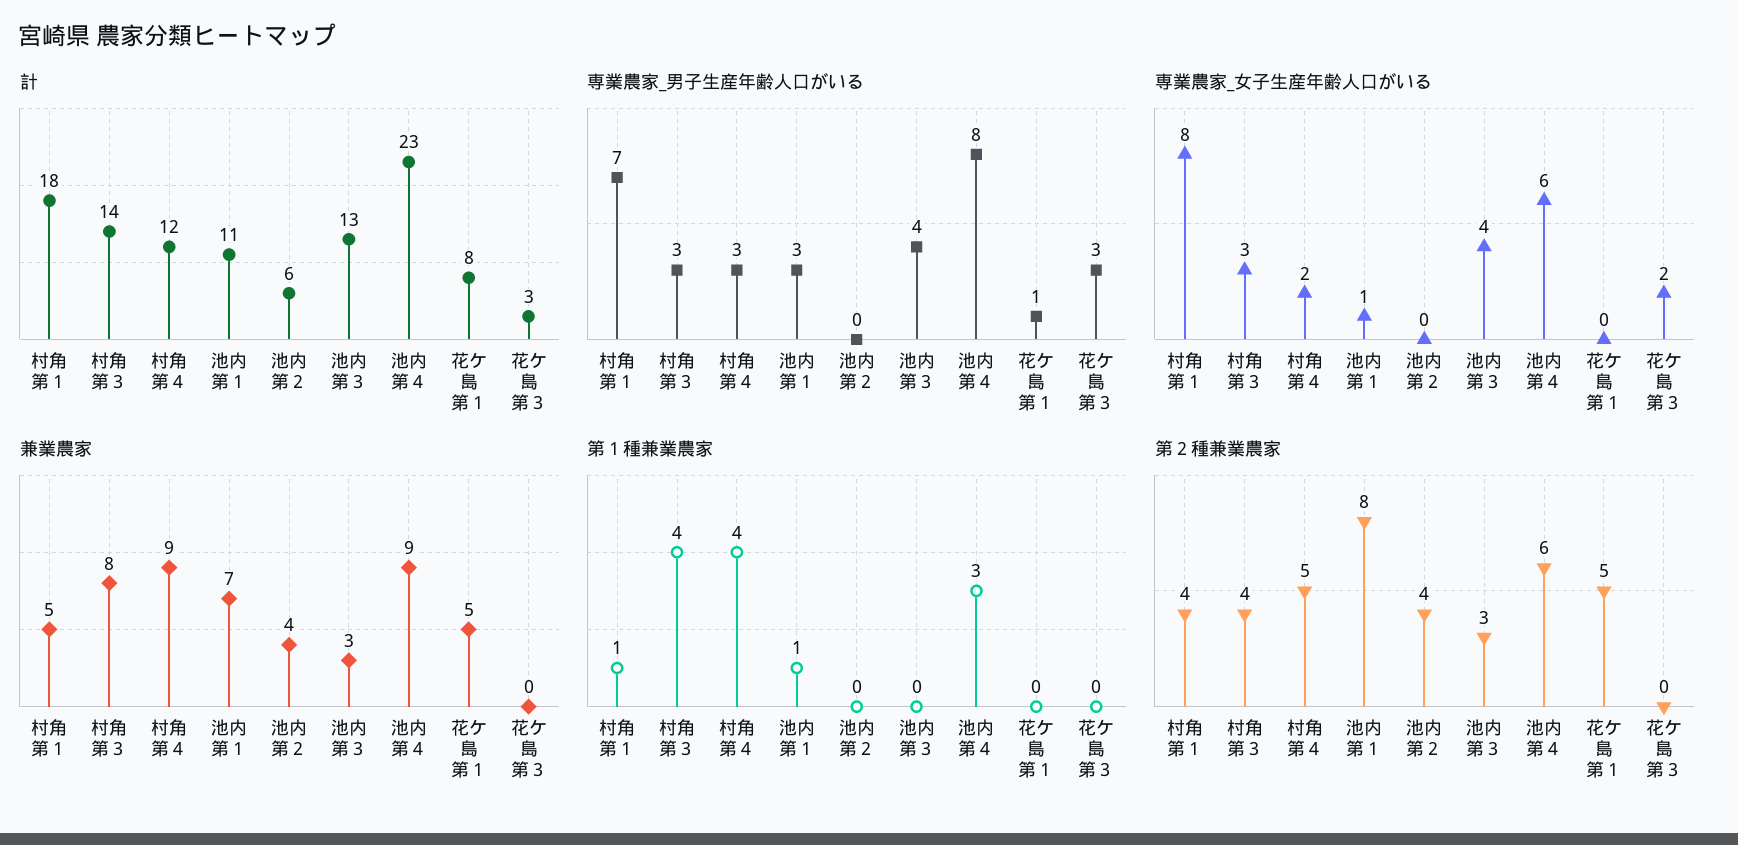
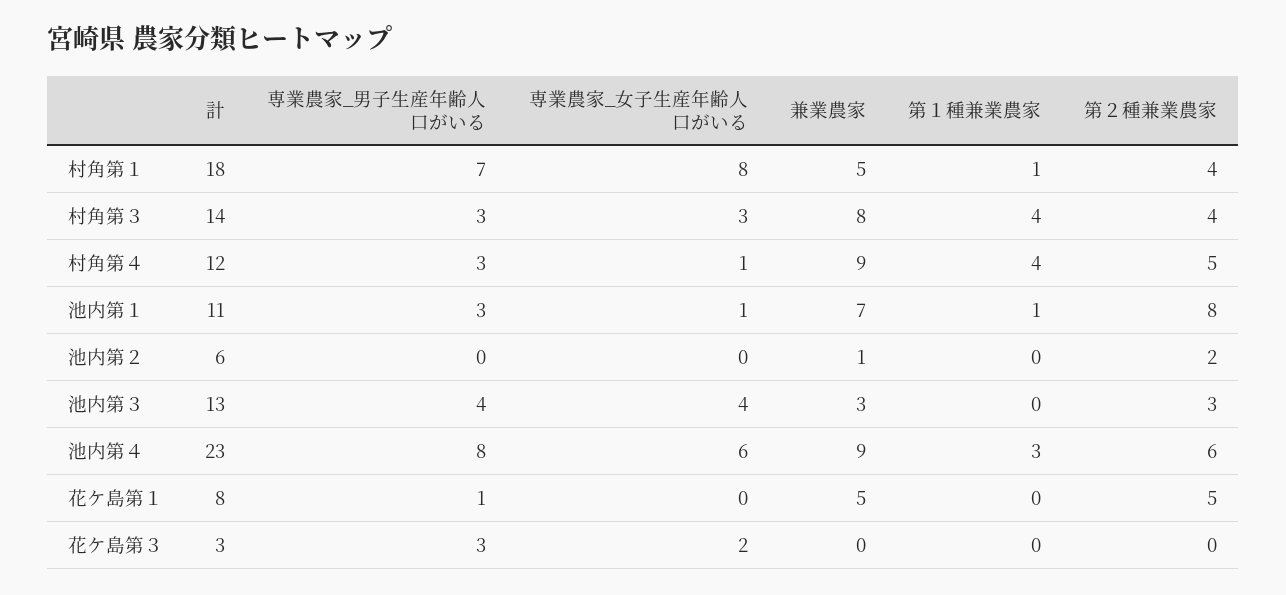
  {
    "計": {
      "村角第１": 18,
      "村角第３": 14,
      "村角第４": 12,
      "池内第１": 11,
      "池内第２": 6,
      "池内第３": 13,
      "池内第４": 23,
      "花ケ島第１": 8,
      "花ケ島第３": 3
    },
    "専業農家_男子生産年齢人口がいる": {
      "村角第１": 7,
      "村角第３": 3,
      "村角第４": 3,
      "池内第１": 3,
      "池内第２": 0,
      "池内第３": 4,
      "池内第４": 8,
      "花ケ島第１": 1,
      "花ケ島第３": 3
    },
    "専業農家_女子生産年齢人口がいる": {
      "村角第１": 8,
      "村角第３": 3,
-     "村角第４": 2,
+     "村角第４": 1,
      "池内第１": 1,
      "池内第２": 0,
      "池内第３": 4,
      "池内第４": 6,
      "花ケ島第１": 0,
      "花ケ島第３": 2
    },
    "兼業農家": {
      "村角第１": 5,
      "村角第３": 8,
      "村角第４": 9,
      "池内第１": 7,
-     "池内第２": 4,
+     "池内第２": 1,
      "池内第３": 3,
      "池内第４": 9,
      "花ケ島第１": 5,
      "花ケ島第３": 0
    },
    "第１種兼業農家": {
      "村角第１": 1,
      "村角第３": 4,
      "村角第４": 4,
      "池内第１": 1,
      "池内第２": 0,
      "池内第３": 0,
      "池内第４": 3,
      "花ケ島第１": 0,
      "花ケ島第３": 0
    },
    "第２種兼業農家": {
      "村角第１": 4,
      "村角第３": 4,
      "村角第４": 5,
      "池内第１": 8,
-     "池内第２": 4,
+     "池内第２": 2,
      "池内第３": 3,
      "池内第４": 6,
      "花ケ島第１": 5,
      "花ケ島第３": 0
    }
  }

